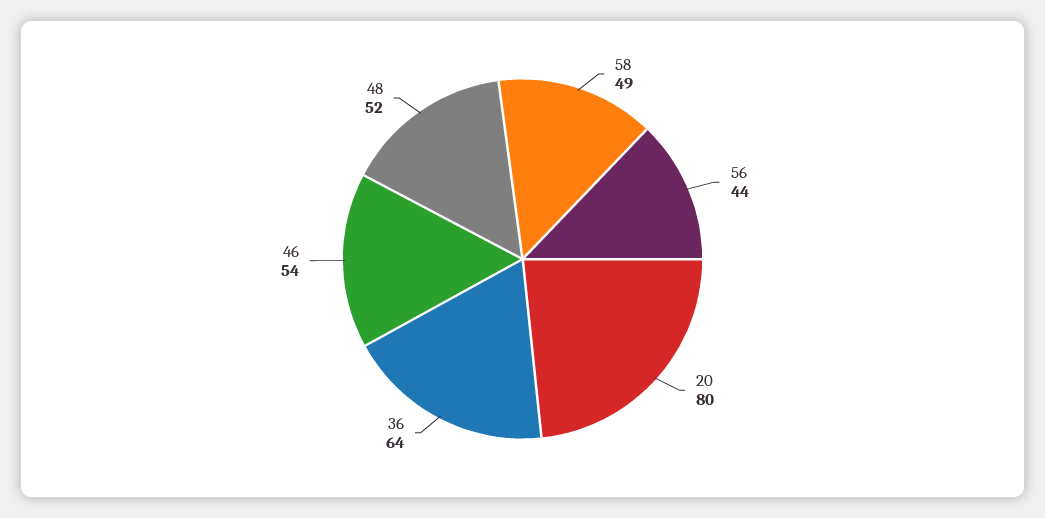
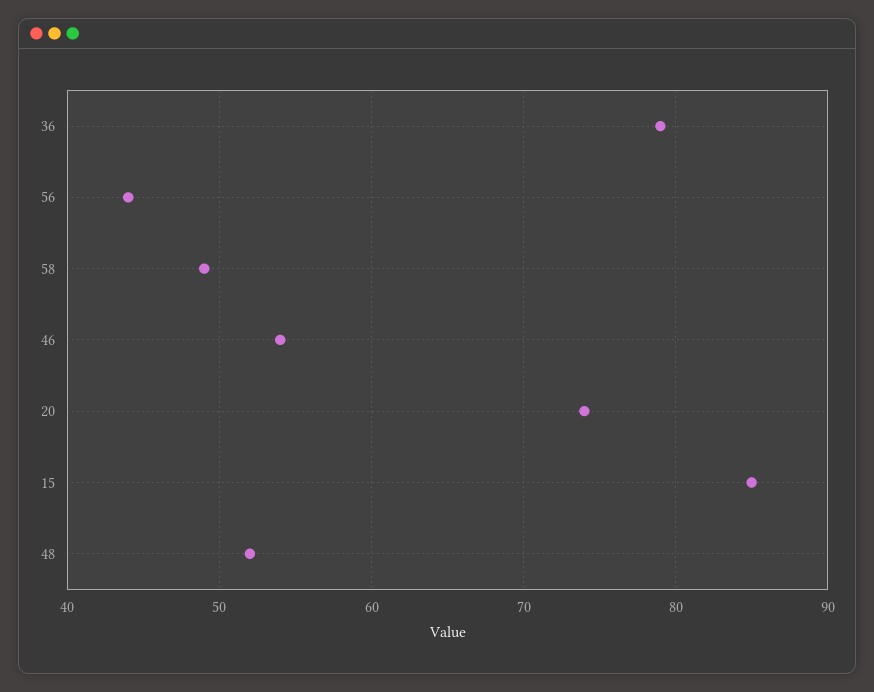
  {
    "58": 49,
    "56": 44,
-   "20": 80,
+   "20": 74,
-   "36": 64,
+   "36": 79,
    "46": 54,
-   "48": 52
+   "48": 52,
+   "15": 85
  }

